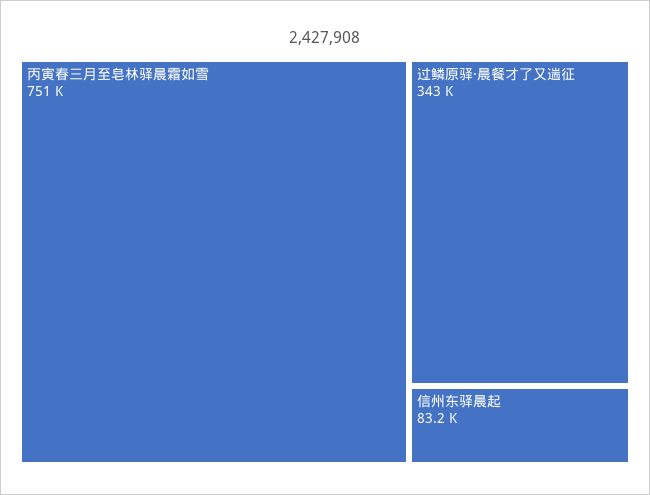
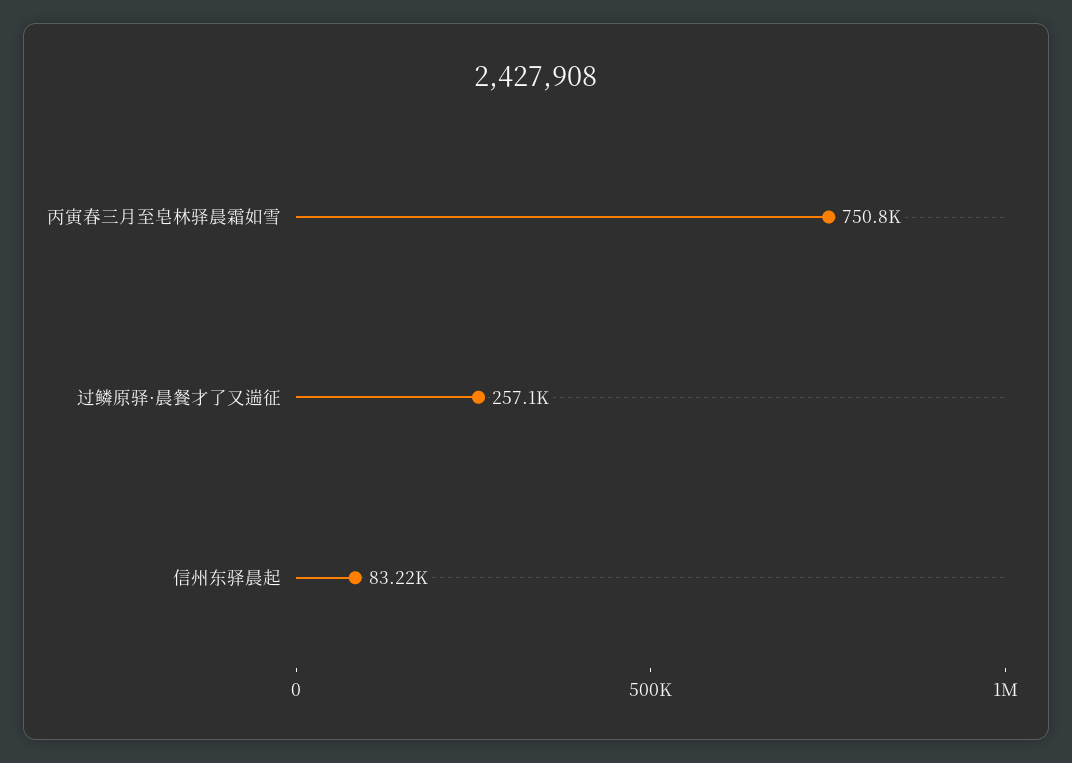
  {
    "丙寅春三月至皂林驿晨霜如雪": 750800,
-   "过鳞原驿·晨餐才了又遄征": 343000,
+   "过鳞原驿·晨餐才了又遄征": 257100,
    "信州东驿晨起": 83220
  }

